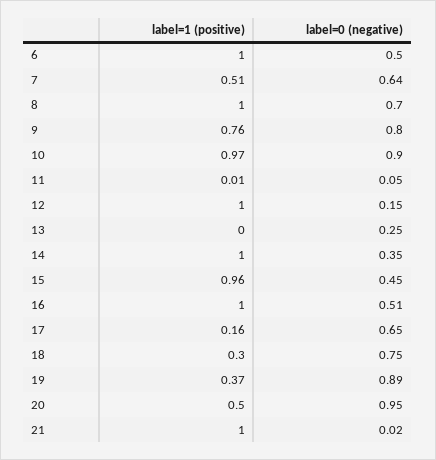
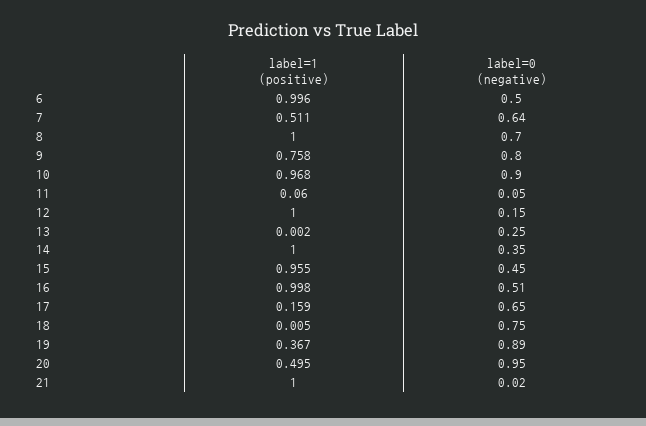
  {
    "label=1 (positive)": {
      "6": 0.996,
      "7": 0.511,
      "8": 1,
      "9": 0.758,
      "10": 0.968,
-     "11": 0.01,
+     "11": 0.06,
      "12": 1,
      "13": 0.002,
      "14": 1,
      "15": 0.955,
      "16": 0.998,
      "17": 0.159,
-     "18": 0.3,
+     "18": 0.005,
      "19": 0.367,
      "20": 0.495,
      "21": 1
    },
    "label=0 (negative)": {
      "6": 0.5,
      "7": 0.64,
      "8": 0.7,
      "9": 0.8,
      "10": 0.9,
      "11": 0.05,
      "12": 0.15,
      "13": 0.25,
      "14": 0.35,
      "15": 0.45,
      "16": 0.51,
      "17": 0.65,
      "18": 0.75,
      "19": 0.89,
      "20": 0.95,
      "21": 0.02
    }
  }

